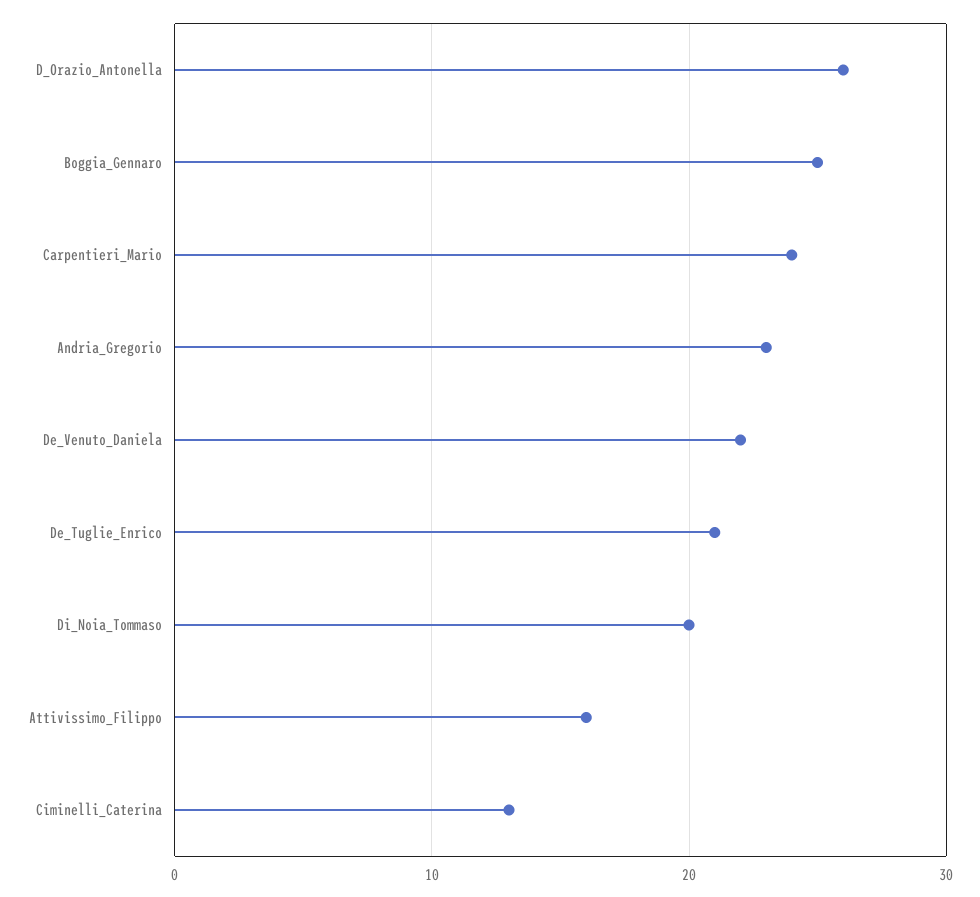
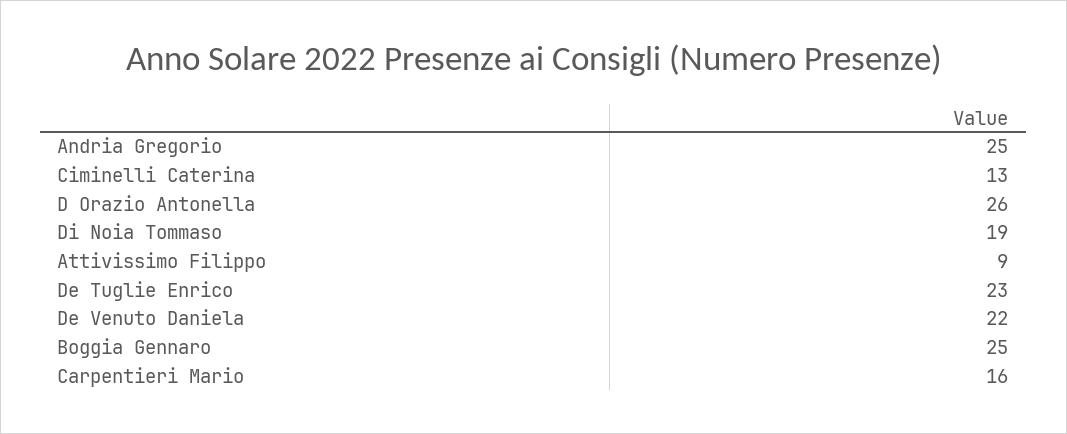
  {
    "D_Orazio_Antonella": 26,
    "Boggia_Gennaro": 25,
-   "Carpentieri_Mario": 24,
+   "Carpentieri_Mario": 16,
-   "Andria_Gregorio": 23,
+   "Andria_Gregorio": 25,
    "De_Venuto_Daniela": 22,
-   "De_Tuglie_Enrico": 21,
+   "De_Tuglie_Enrico": 23,
-   "Di_Noia_Tommaso": 20,
+   "Di_Noia_Tommaso": 19,
-   "Attivissimo_Filippo": 16,
+   "Attivissimo_Filippo": 9,
    "Ciminelli_Caterina": 13
  }

